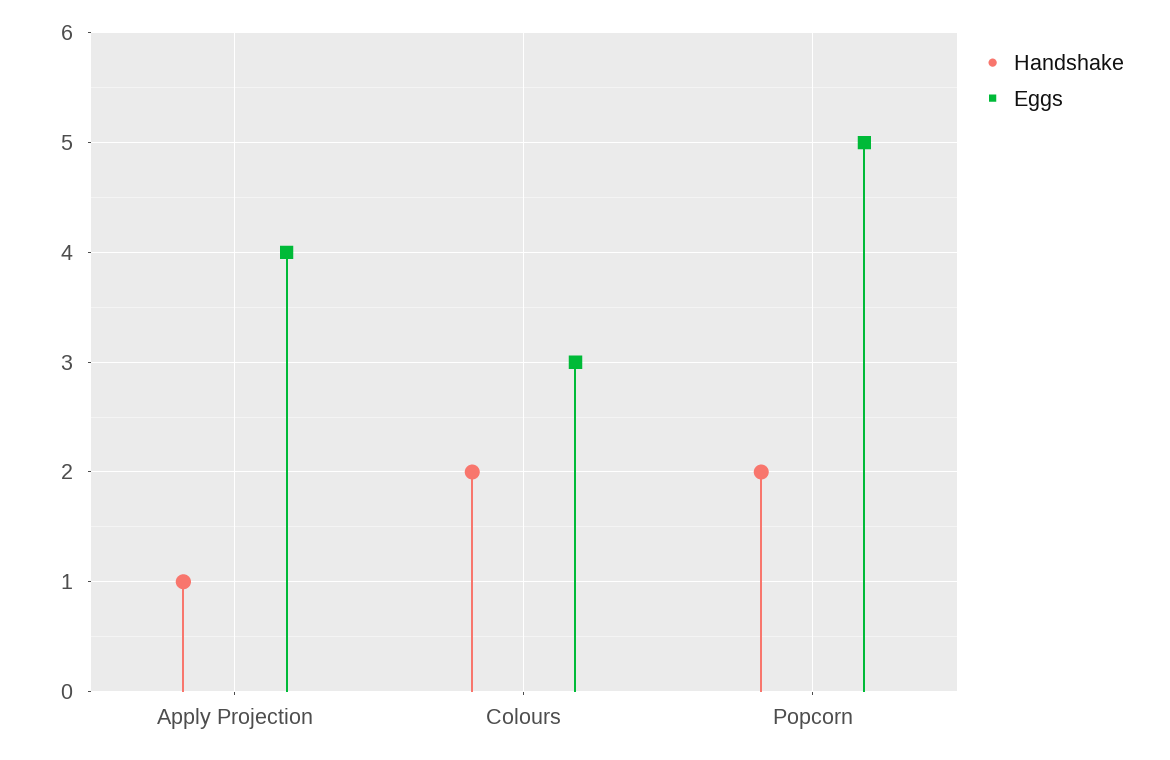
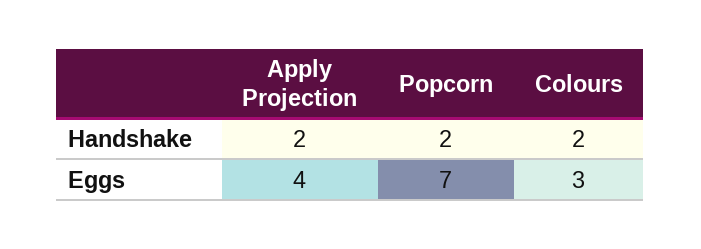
  {
    "Handshake": {
-     "Apply Projection": 1,
+     "Apply Projection": 2,
      "Colours": 2,
      "Popcorn": 2
    },
    "Eggs": {
      "Apply Projection": 4,
      "Colours": 3,
-     "Popcorn": 5
+     "Popcorn": 7
    }
  }

